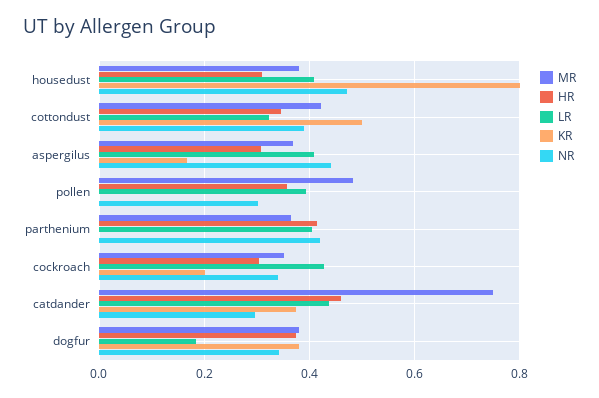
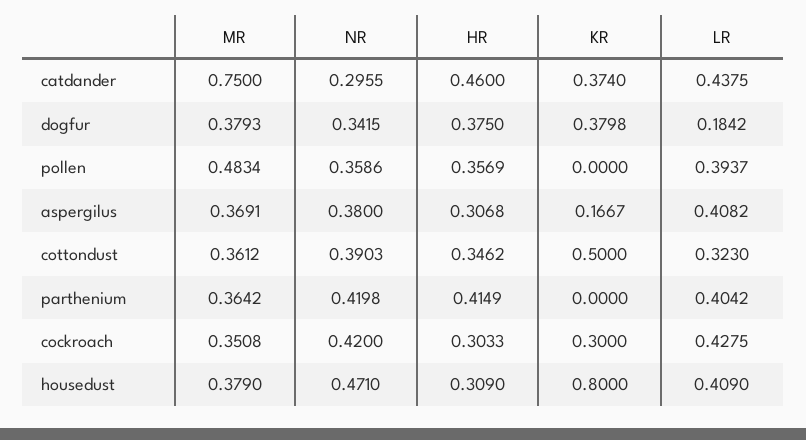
  {
    "MR": {
      "housedust": 0.379,
-     "cottondust": 0.42,
+     "cottondust": 0.3612,
      "aspergilus": 0.3691,
      "pollen": 0.4834,
      "parthenium": 0.3642,
      "cockroach": 0.3508,
      "catdander": 0.75,
      "dogfur": 0.3793
    },
    "HR": {
      "housedust": 0.309,
      "cottondust": 0.3462,
      "aspergilus": 0.3068,
      "pollen": 0.3569,
      "parthenium": 0.4149,
      "cockroach": 0.3033,
      "catdander": 0.46,
      "dogfur": 0.375
    },
    "LR": {
      "housedust": 0.409,
      "cottondust": 0.323,
      "aspergilus": 0.4082,
      "pollen": 0.3937,
      "parthenium": 0.4042,
      "cockroach": 0.4275,
      "catdander": 0.4375,
      "dogfur": 0.1842
    },
    "KR": {
      "housedust": 0.8,
      "cottondust": 0.5,
      "aspergilus": 0.1667,
      "pollen": 0,
      "parthenium": 0,
-     "cockroach": 0.2,
+     "cockroach": 0.3,
      "catdander": 0.374,
      "dogfur": 0.3798
    },
    "NR": {
      "housedust": 0.471,
      "cottondust": 0.3903,
-     "aspergilus": 0.44,
+     "aspergilus": 0.38,
-     "pollen": 0.3,
+     "pollen": 0.3586,
      "parthenium": 0.4198,
-     "cockroach": 0.34,
+     "cockroach": 0.42,
      "catdander": 0.2955,
      "dogfur": 0.3415
    }
  }

